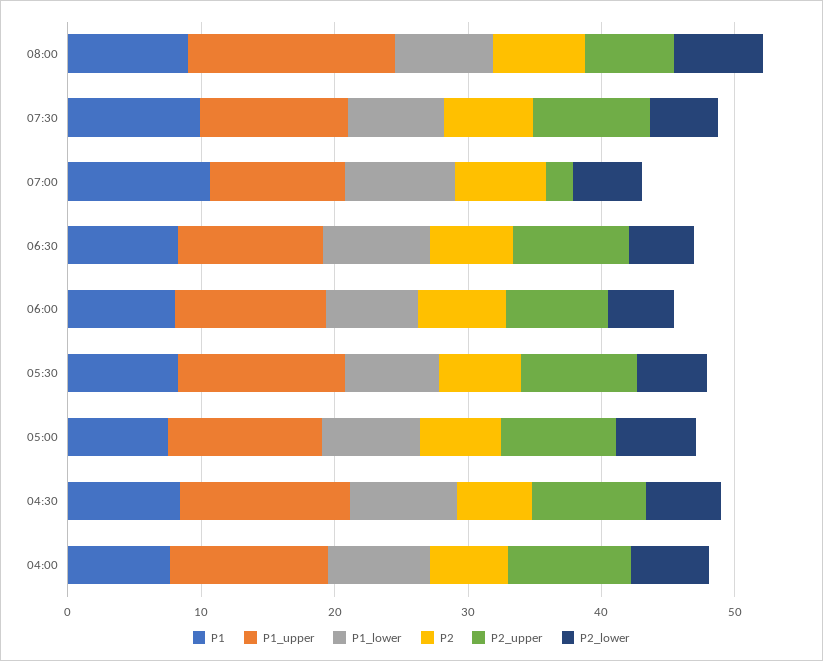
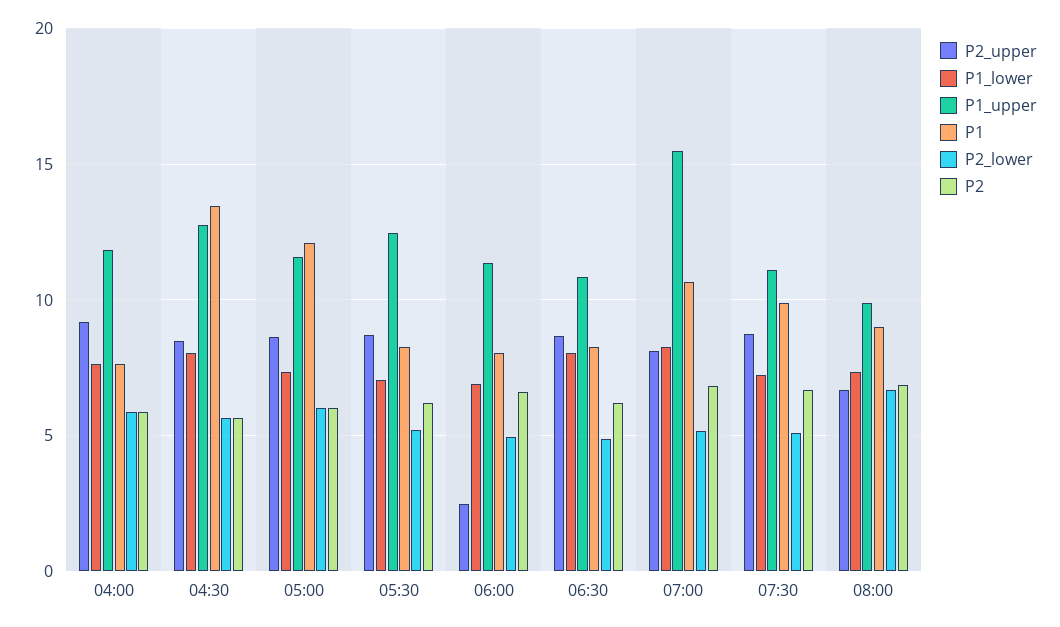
  {
    "P1": {
      "08:00": 9,
      "07:30": 10,
      "07:00": 10.5,
      "06:30": 8.5,
      "06:00": 8,
      "05:30": 8.5,
-     "05:00": 8,
+     "05:00": 12,
-     "04:30": 8,
+     "04:30": 13.5,
      "04:00": 7.5
    },
    "P1_upper": {
-     "08:00": 16,
+     "08:00": 10,
      "07:30": 11,
-     "07:00": 10,
+     "07:00": 15.5,
      "06:30": 11,
      "06:00": 11.5,
      "05:30": 12.5,
      "05:00": 11.5,
      "04:30": 13,
      "04:00": 12
    },
    "P1_lower": {
      "08:00": 7.5,
      "07:30": 7,
      "07:00": 8.5,
      "06:30": 8,
      "06:00": 7,
      "05:30": 7,
      "05:00": 7.5,
      "04:30": 8,
      "04:00": 7.5
    },
    "P2": {
      "08:00": 7,
      "07:30": 6.5,
      "07:00": 7,
      "06:30": 6,
      "06:00": 6.5,
      "05:30": 6,
      "05:00": 6,
      "04:30": 5.5,
      "04:00": 6
    },
    "P2_upper": {
      "08:00": 6.5,
      "07:30": 9,
-     "07:00": 2,
+     "07:00": 8,
      "06:30": 8.5,
-     "06:00": 8,
+     "06:00": 2.5,
      "05:30": 8.5,
      "05:00": 8.5,
      "04:30": 8.5,
      "04:00": 9
    },
    "P2_lower": {
      "08:00": 6.5,
      "07:30": 5,
      "07:00": 5,
      "06:30": 5,
      "06:00": 5,
      "05:30": 5,
      "05:00": 6,
      "04:30": 5.5,
      "04:00": 6
    }
  }

